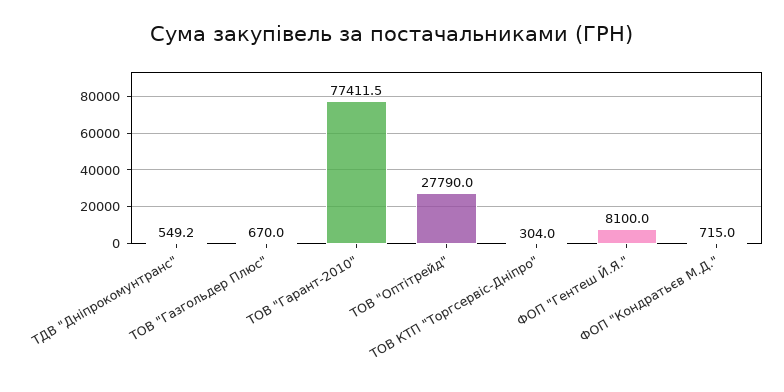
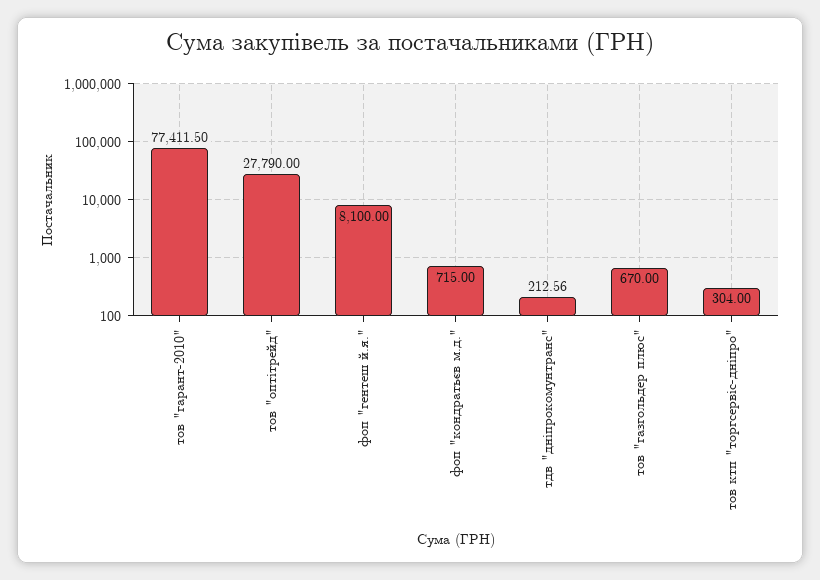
  {
-   "ТДВ \"Дніпрокомунтранс\"": 549.2,
+   "ТДВ \"Дніпрокомунтранс\"": 212.56,
    "ТОВ \"Газгольдер Плюс\"": 670,
    "ТОВ \"Гарант-2010\"": 77411.5,
    "ТОВ \"Оптітрейд\"": 27790,
    "ТОВ КТП \"Торгсервіс-Дніпро\"": 304,
    "ФОП \"Гентеш Й.Я.\"": 8100,
    "ФОП \"Кондратьєв М.Д.\"": 715
  }

